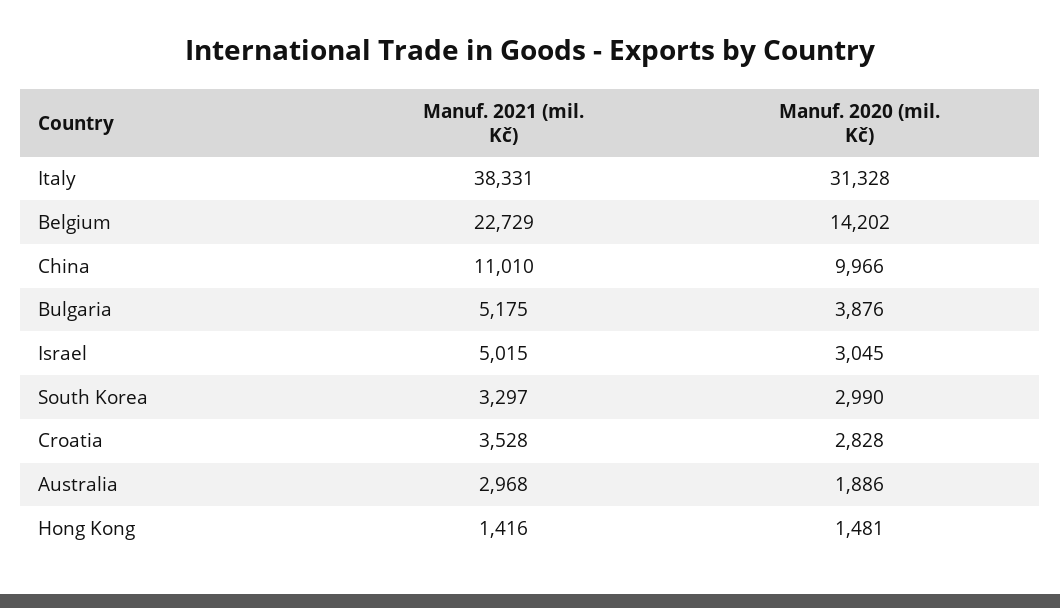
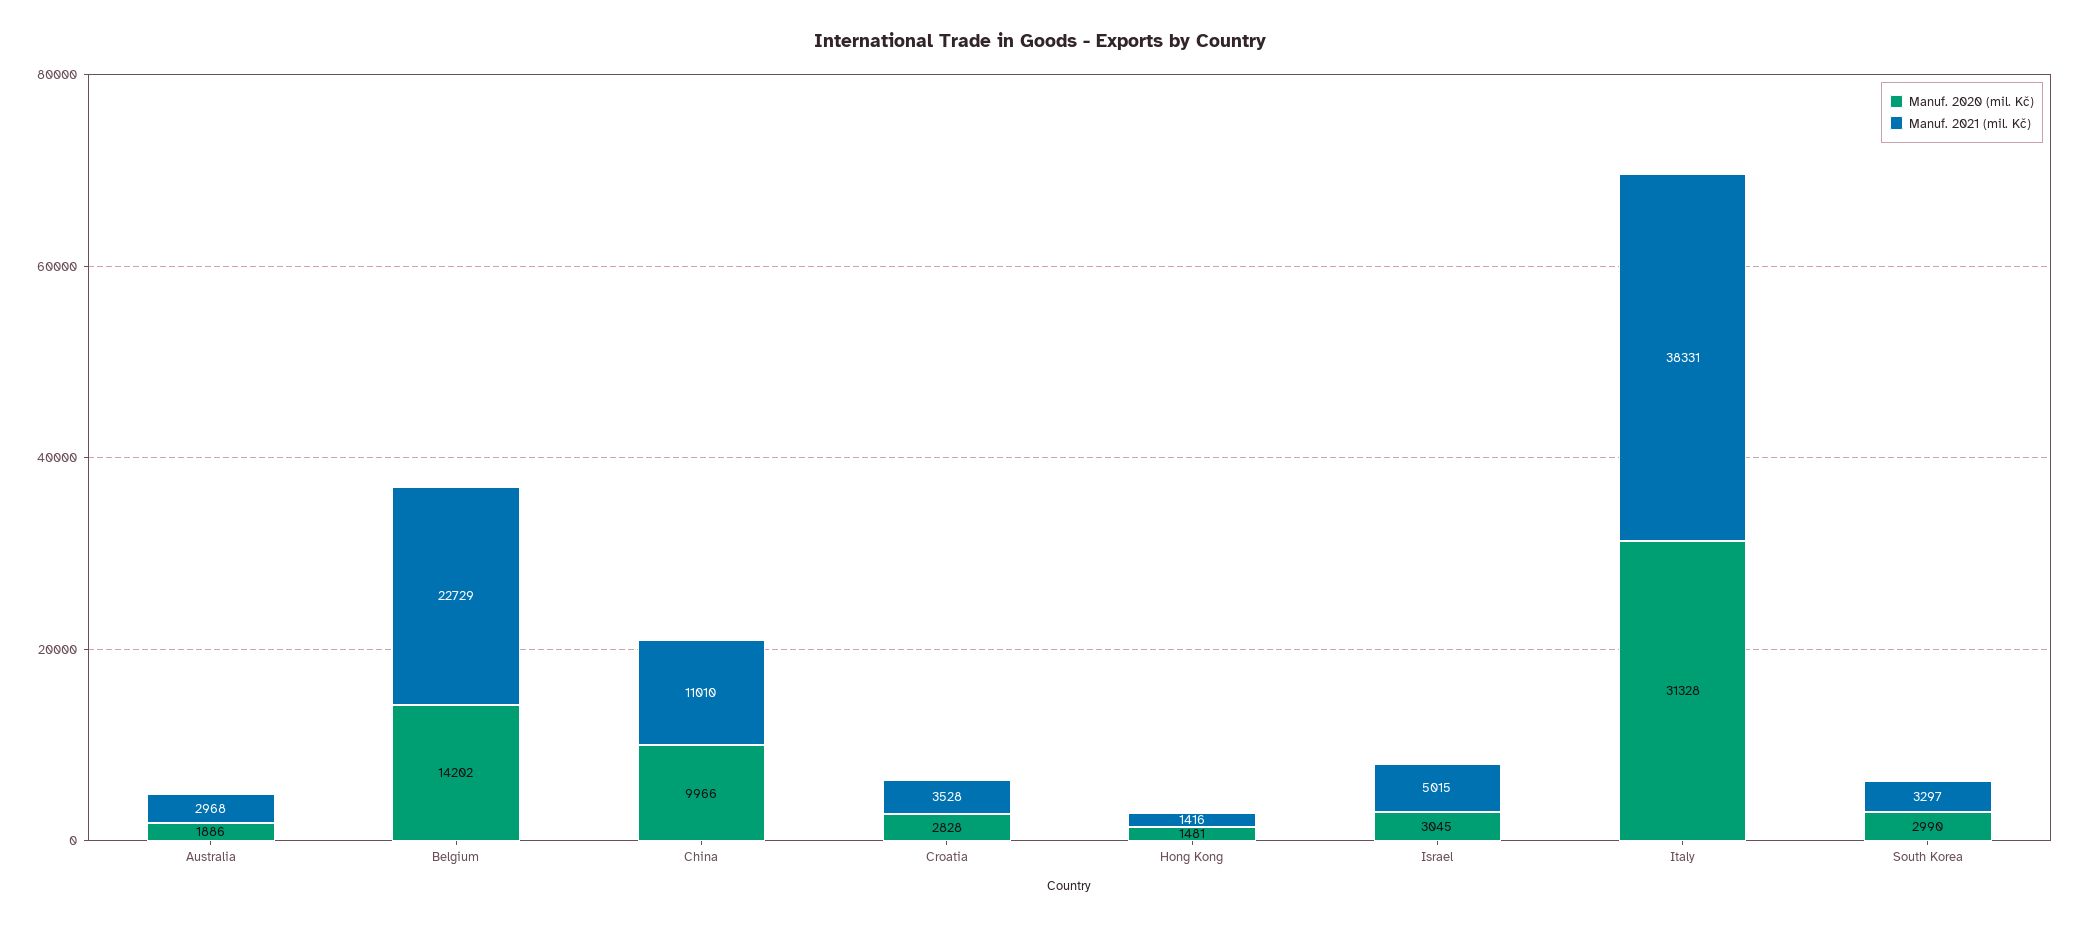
  {
    "Manuf. 2021 (mil. Kč)": {
      "Italy": 38331,
      "Belgium": 22729,
      "China": 11010,
-     "Bulgaria": 5175,
      "Israel": 5015,
      "South Korea": 3297,
      "Croatia": 3528,
      "Australia": 2968,
      "Hong Kong": 1416
    },
    "Manuf. 2020 (mil. Kč)": {
      "Italy": 31328,
      "Belgium": 14202,
      "China": 9966,
-     "Bulgaria": 3876,
      "Israel": 3045,
      "South Korea": 2990,
      "Croatia": 2828,
      "Australia": 1886,
      "Hong Kong": 1481
    }
  }

